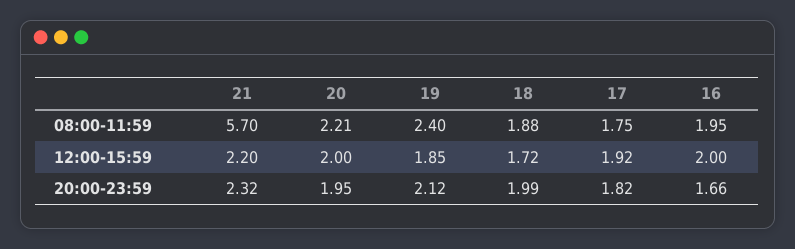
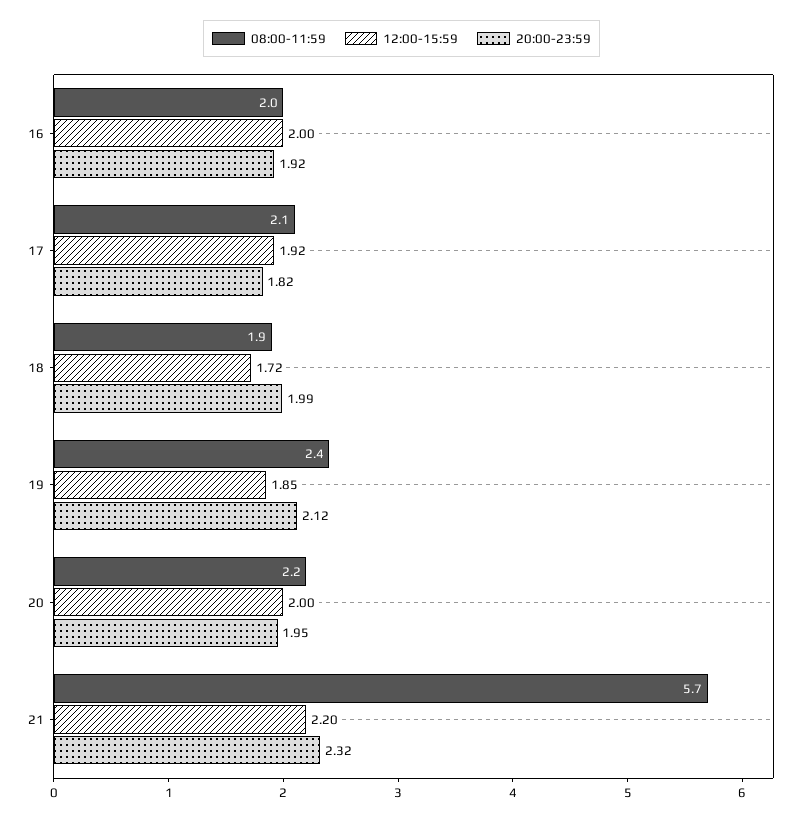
  {
    "08:00-11:59": {
      "21": 5.7,
      "20": 2.21,
      "19": 2.4,
      "18": 1.88,
-     "17": 1.75,
+     "17": 2.1,
      "16": 1.95
    },
    "12:00-15:59": {
      "21": 2.2,
      "20": 2,
      "19": 1.85,
      "18": 1.72,
      "17": 1.92,
      "16": 2
    },
    "20:00-23:59": {
      "21": 2.32,
      "20": 1.95,
      "19": 2.12,
      "18": 1.99,
      "17": 1.82,
-     "16": 1.66
+     "16": 1.92
    }
  }

